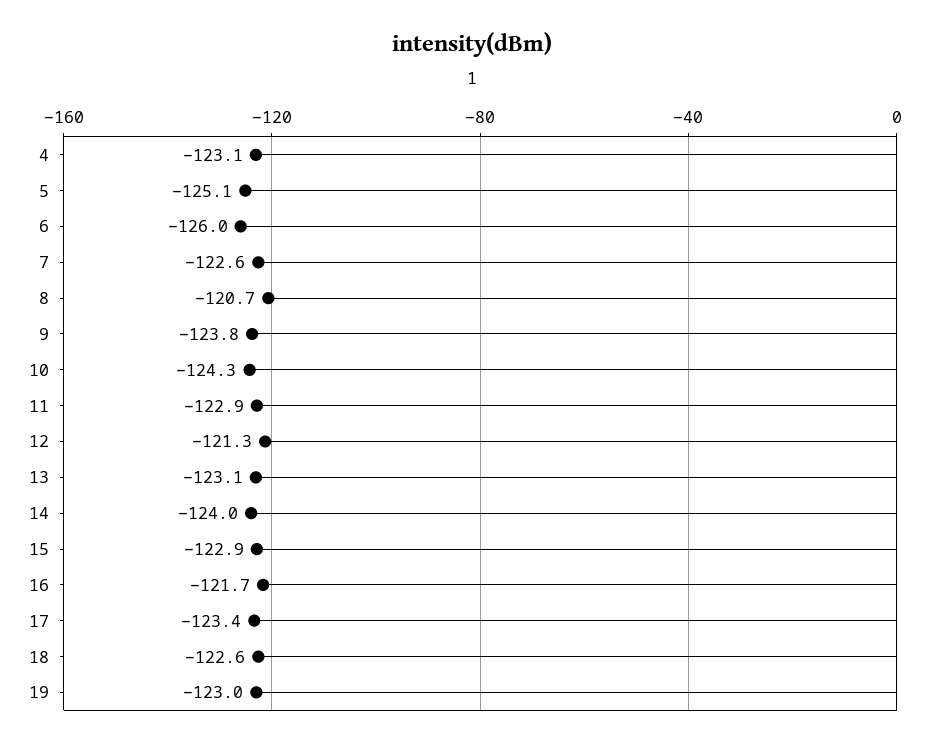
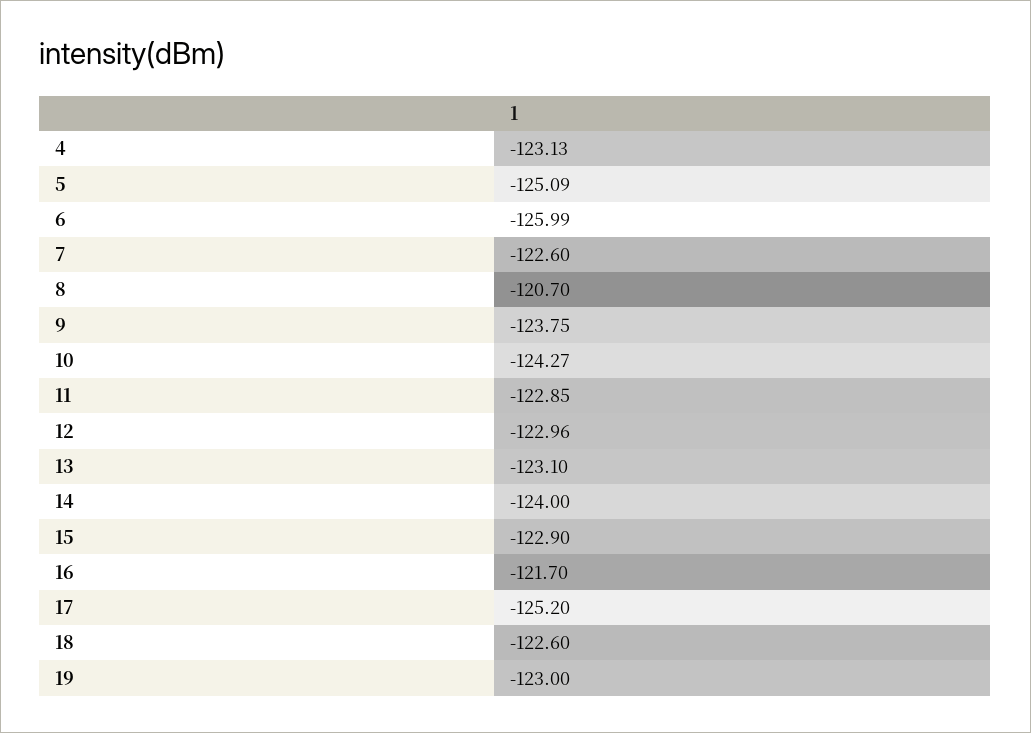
  {
    "4": -123.13,
    "5": -125.09,
    "6": -125.99,
    "7": -122.6,
    "8": -120.7,
    "9": -123.75,
    "10": -124.27,
    "11": -122.85,
-   "12": -121.3,
+   "12": -122.96,
    "13": -123.1,
    "14": -124,
    "15": -122.9,
    "16": -121.7,
-   "17": -123.4,
+   "17": -125.2,
    "18": -122.6,
    "19": -123
  }

